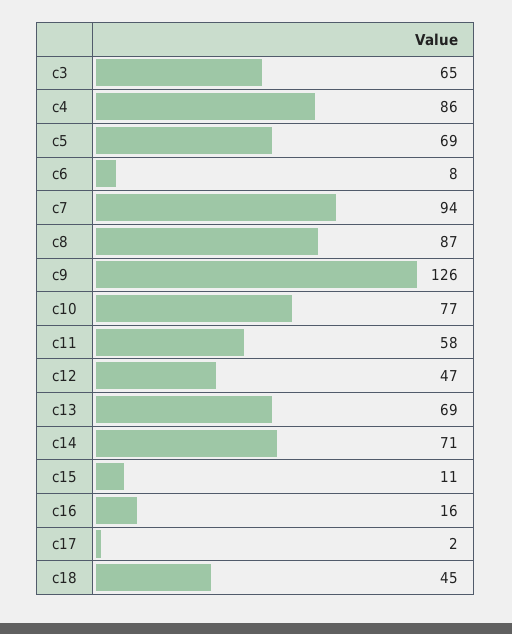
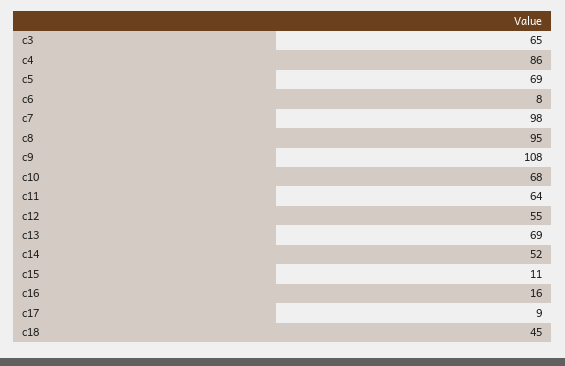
  {
    "c3": 65,
    "c4": 86,
    "c5": 69,
    "c6": 8,
-   "c7": 94,
+   "c7": 98,
-   "c8": 87,
+   "c8": 95,
-   "c9": 126,
+   "c9": 108,
-   "c10": 77,
+   "c10": 68,
-   "c11": 58,
+   "c11": 64,
-   "c12": 47,
+   "c12": 55,
    "c13": 69,
-   "c14": 71,
+   "c14": 52,
    "c15": 11,
    "c16": 16,
-   "c17": 2,
+   "c17": 9,
    "c18": 45
  }

